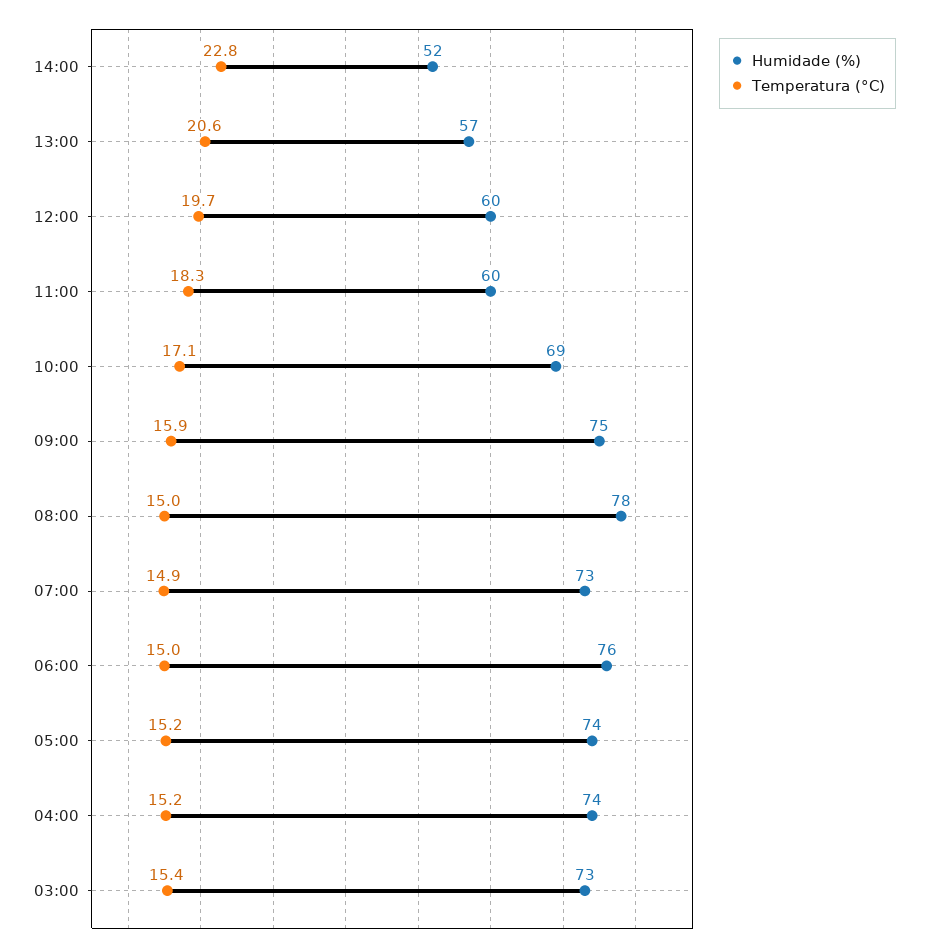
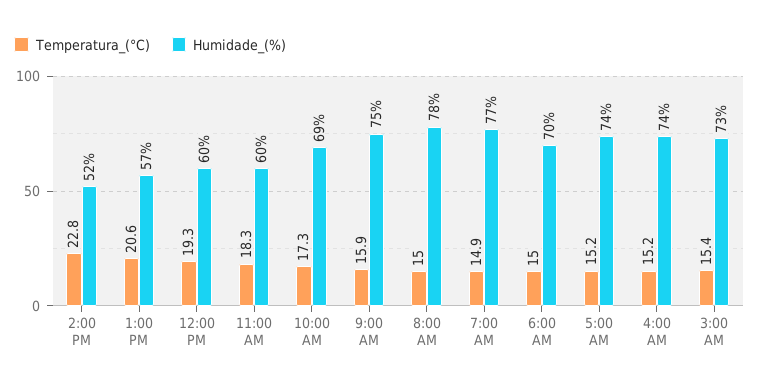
  {
    "Humidade (%)": {
      "14:00": 52,
      "13:00": 57,
      "12:00": 60,
      "11:00": 60,
      "10:00": 69,
      "09:00": 75,
      "08:00": 78,
-     "07:00": 73,
+     "07:00": 77,
-     "06:00": 76,
+     "06:00": 70,
      "05:00": 74,
      "04:00": 74,
      "03:00": 73
    },
    "Temperatura (°C)": {
      "14:00": 22.8,
      "13:00": 20.6,
-     "12:00": 19.7,
+     "12:00": 19.3,
      "11:00": 18.3,
-     "10:00": 17.1,
+     "10:00": 17.3,
      "09:00": 15.9,
      "08:00": 15,
      "07:00": 14.9,
      "06:00": 15,
      "05:00": 15.2,
      "04:00": 15.2,
      "03:00": 15.4
    }
  }

